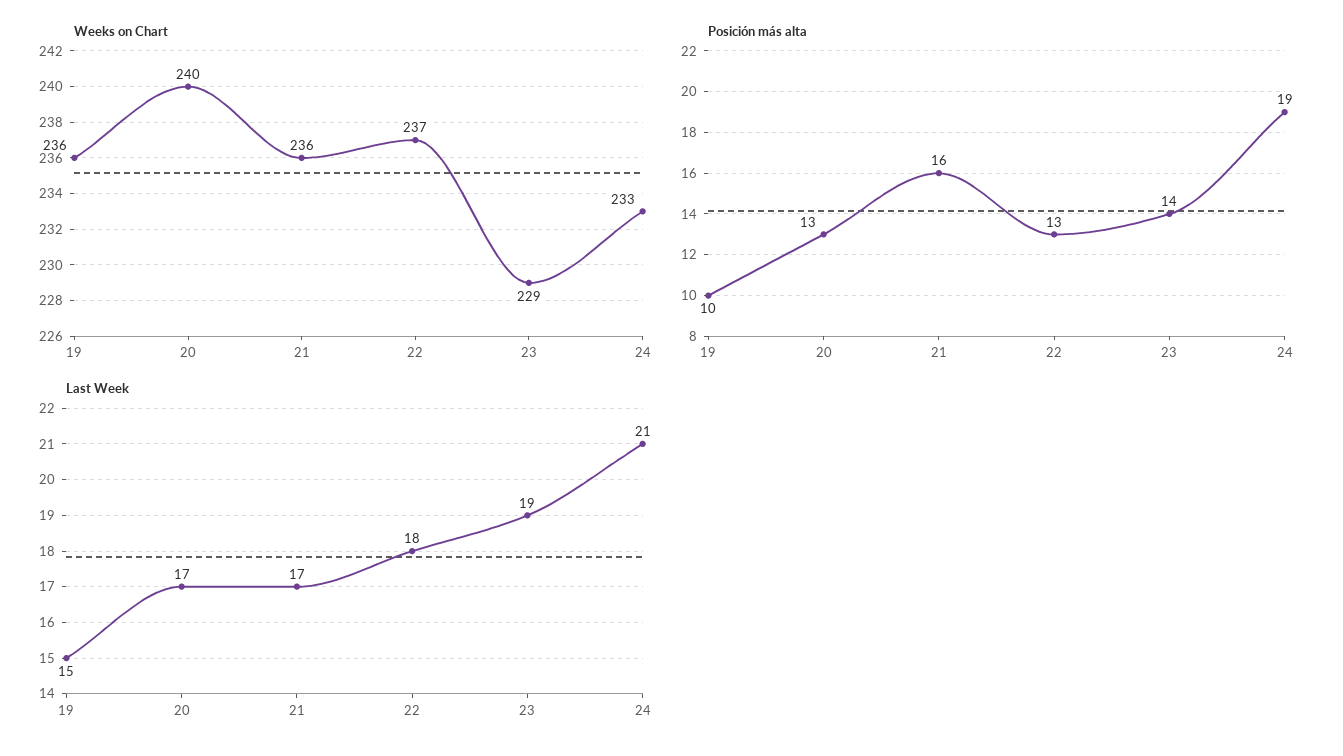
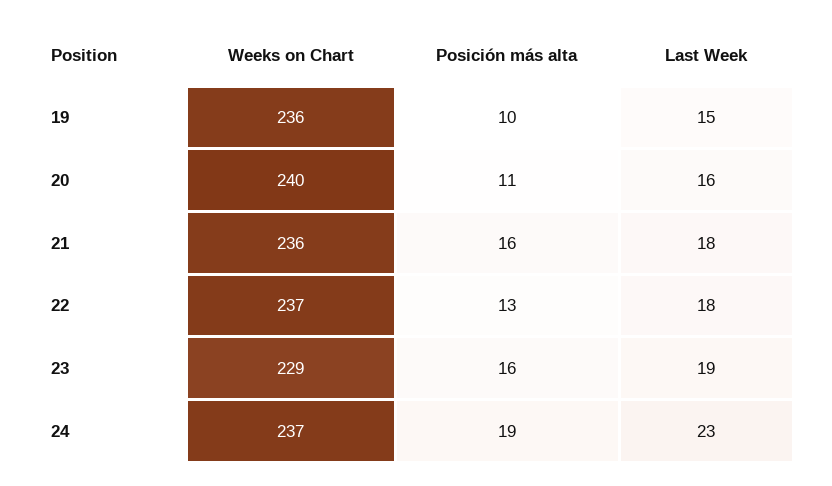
  {
    "Weeks on Chart": {
      "19": 236,
      "20": 240,
      "21": 236,
      "22": 237,
      "23": 229,
-     "24": 233
+     "24": 237
    },
    "Posición más alta": {
      "19": 10,
-     "20": 13,
+     "20": 11,
      "21": 16,
      "22": 13,
-     "23": 14,
+     "23": 16,
      "24": 19
    },
    "Last Week": {
      "19": 15,
-     "20": 17,
+     "20": 16,
-     "21": 17,
+     "21": 18,
      "22": 18,
      "23": 19,
-     "24": 21
+     "24": 23
    }
  }

